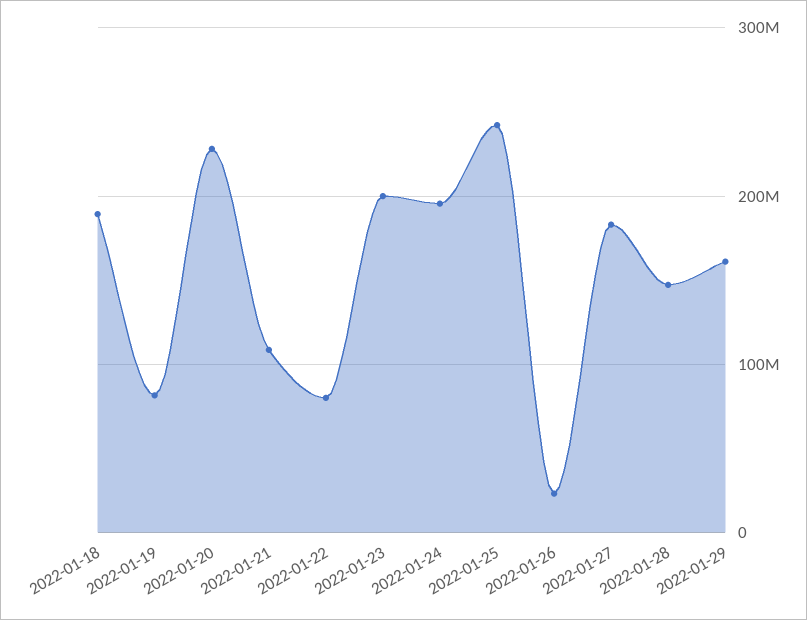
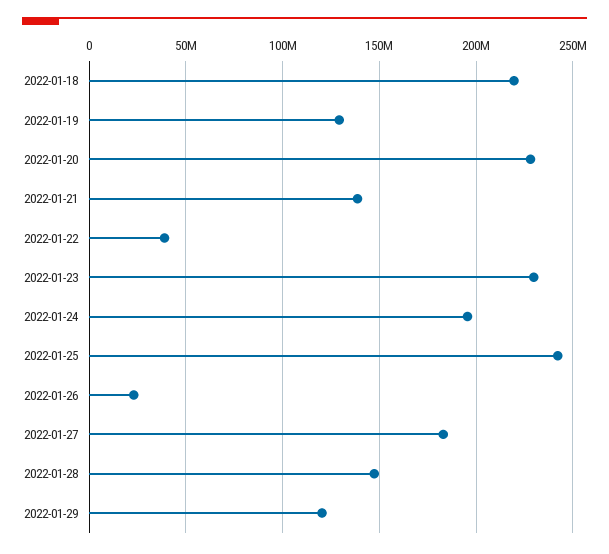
  {
-   "2022-01-18": 190000000,
+   "2022-01-18": 220000000,
-   "2022-01-19": 80000000,
+   "2022-01-19": 130000000,
    "2022-01-20": 230000000,
-   "2022-01-21": 110000000,
+   "2022-01-21": 140000000,
-   "2022-01-22": 80000000,
+   "2022-01-22": 40000000,
-   "2022-01-23": 200000000,
+   "2022-01-23": 230000000,
    "2022-01-24": 195000000,
    "2022-01-25": 240000000,
    "2022-01-26": 25000000,
    "2022-01-27": 185000000,
    "2022-01-28": 145000000,
-   "2022-01-29": 160000000
+   "2022-01-29": 120000000
  }

